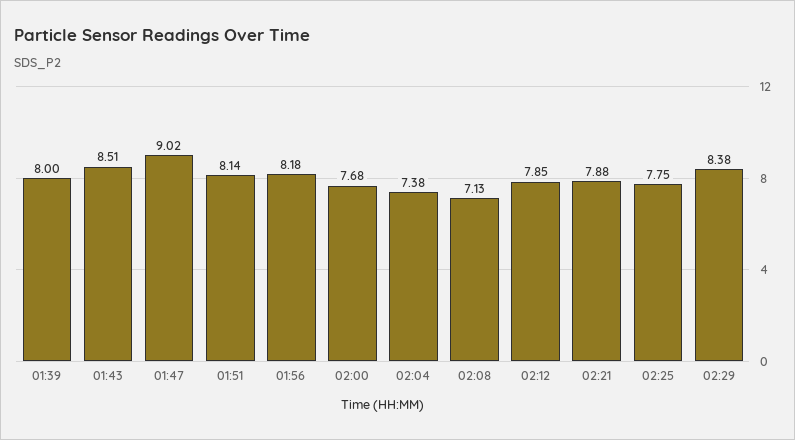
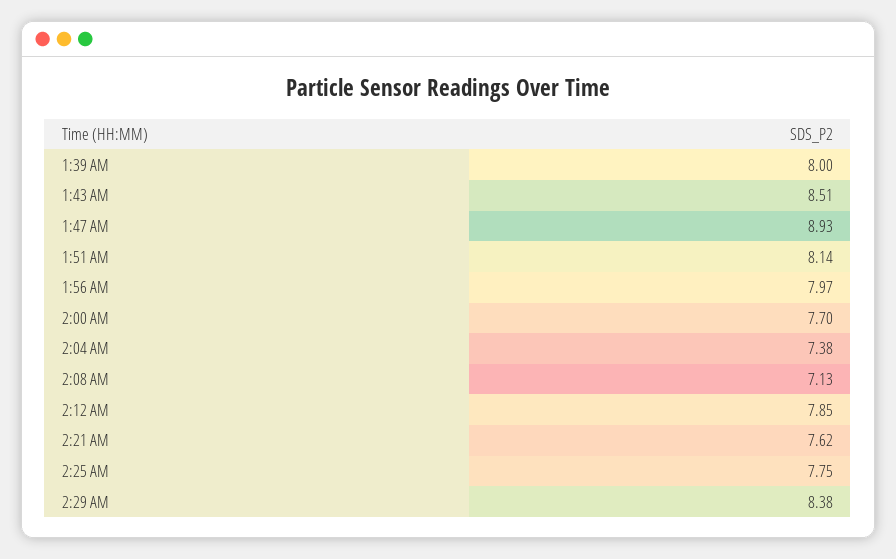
  {
    "01:39": 8,
    "01:43": 8.51,
-   "01:47": 9.02,
+   "01:47": 8.93,
    "01:51": 8.14,
-   "01:56": 8.18,
+   "01:56": 7.97,
-   "02:00": 7.68,
+   "02:00": 7.7,
    "02:04": 7.38,
    "02:08": 7.13,
    "02:12": 7.85,
-   "02:21": 7.88,
+   "02:21": 7.62,
    "02:25": 7.75,
    "02:29": 8.38
  }

